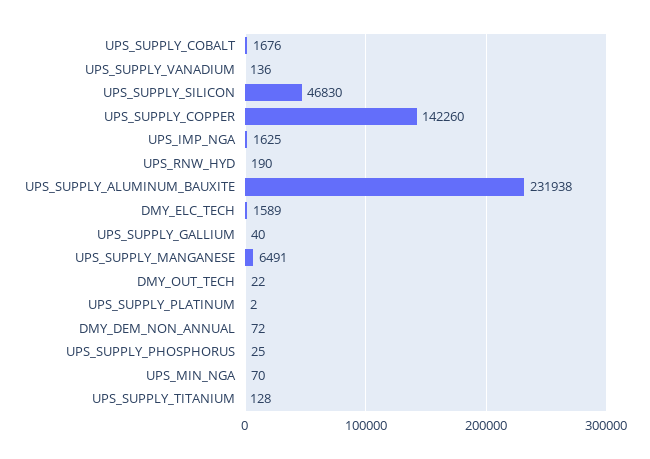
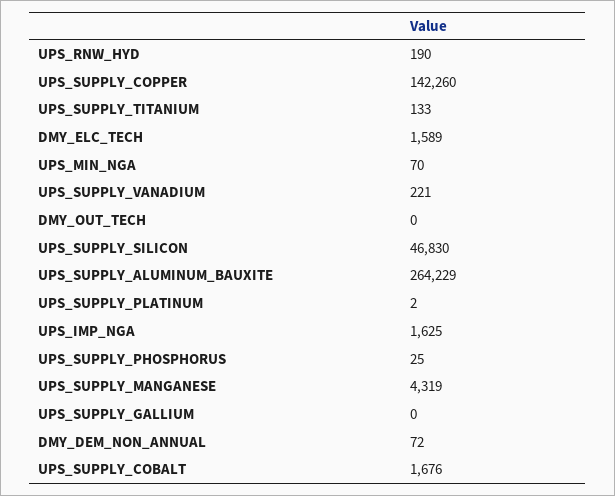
  {
    "UPS_SUPPLY_COBALT": 1676,
-   "UPS_SUPPLY_VANADIUM": 136,
+   "UPS_SUPPLY_VANADIUM": 221,
    "UPS_SUPPLY_SILICON": 46830,
    "UPS_SUPPLY_COPPER": 142260,
    "UPS_IMP_NGA": 1625,
    "UPS_RNW_HYD": 190,
-   "UPS_SUPPLY_ALUMINUM_BAUXITE": 231938,
+   "UPS_SUPPLY_ALUMINUM_BAUXITE": 264229,
    "DMY_ELC_TECH": 1589,
-   "UPS_SUPPLY_GALLIUM": 40,
+   "UPS_SUPPLY_GALLIUM": 0,
-   "UPS_SUPPLY_MANGANESE": 6491,
+   "UPS_SUPPLY_MANGANESE": 4319,
-   "DMY_OUT_TECH": 22,
+   "DMY_OUT_TECH": 0,
    "UPS_SUPPLY_PLATINUM": 2,
    "DMY_DEM_NON_ANNUAL": 72,
    "UPS_SUPPLY_PHOSPHORUS": 25,
    "UPS_MIN_NGA": 70,
-   "UPS_SUPPLY_TITANIUM": 128
+   "UPS_SUPPLY_TITANIUM": 133
  }

